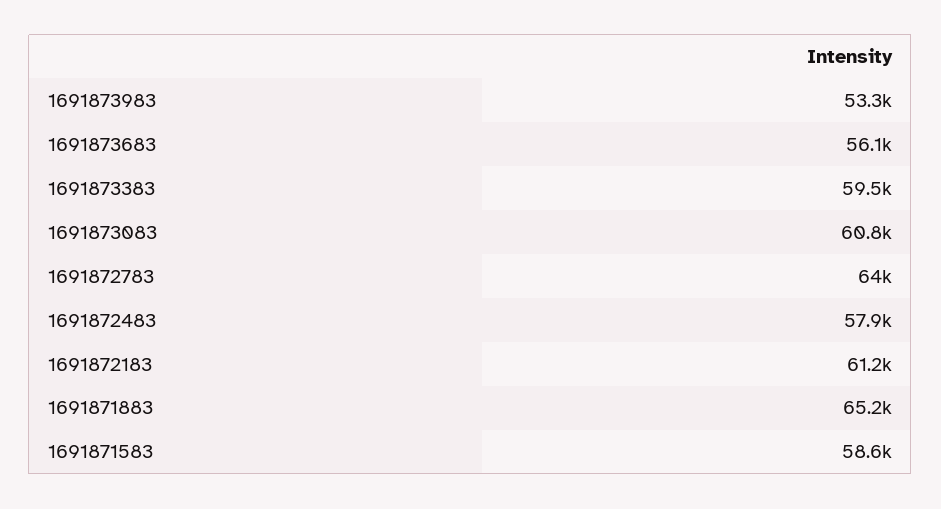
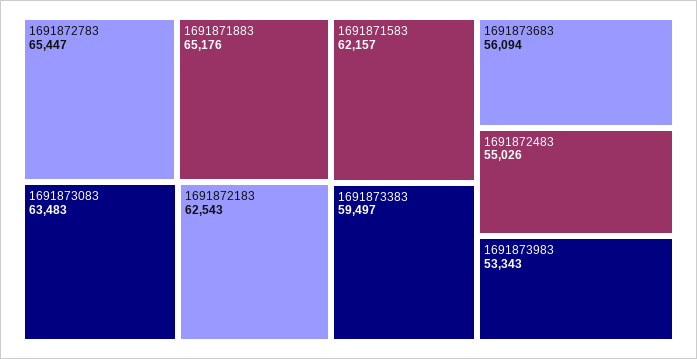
  {
    "1691873983": 53343,
    "1691873683": 56094,
    "1691873383": 59497,
-   "1691873083": 60800,
+   "1691873083": 63483,
-   "1691872783": 64000,
+   "1691872783": 65447,
-   "1691872483": 57900,
+   "1691872483": 55026,
-   "1691872183": 61200,
+   "1691872183": 62543,
    "1691871883": 65176,
-   "1691871583": 58600
+   "1691871583": 62157
  }

